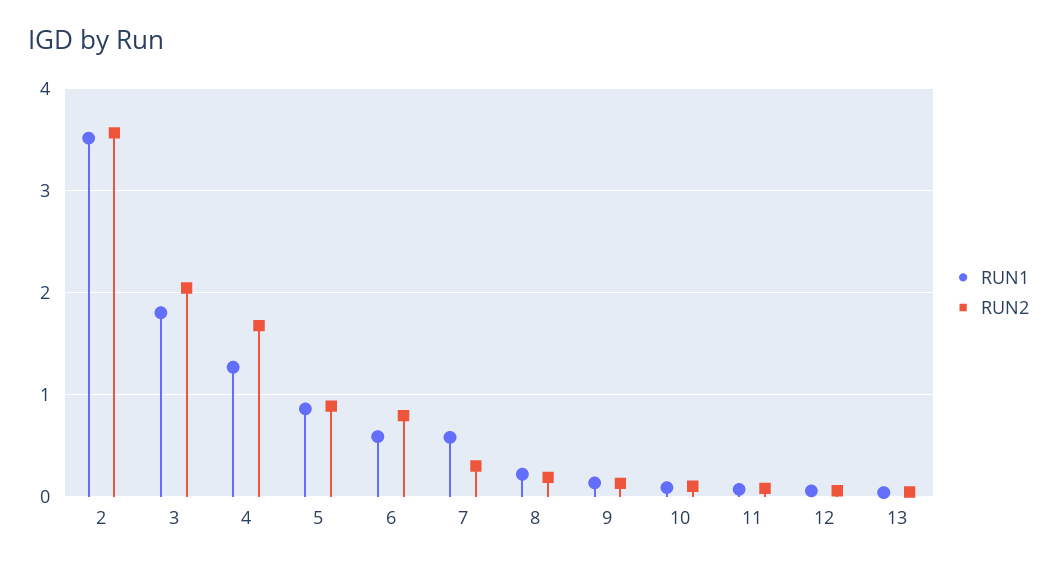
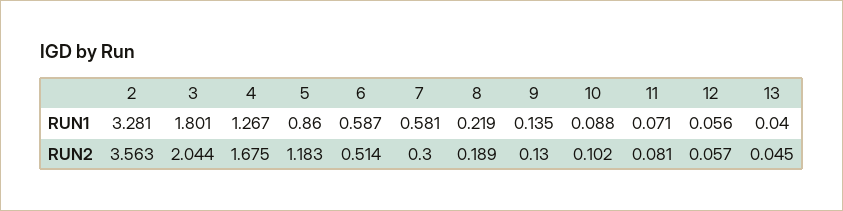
  {
    "RUN1": {
-     "2": 3.5,
+     "2": 3.281,
      "3": 1.801,
      "4": 1.267,
      "5": 0.86,
      "6": 0.587,
      "7": 0.581,
      "8": 0.219,
      "9": 0.135,
      "10": 0.088,
      "11": 0.071,
      "12": 0.056,
      "13": 0.04
    },
    "RUN2": {
      "2": 3.563,
      "3": 2.044,
      "4": 1.675,
-     "5": 0.9,
+     "5": 1.183,
-     "6": 0.8,
+     "6": 0.514,
      "7": 0.3,
      "8": 0.189,
      "9": 0.13,
      "10": 0.102,
      "11": 0.081,
      "12": 0.057,
      "13": 0.045
    }
  }

